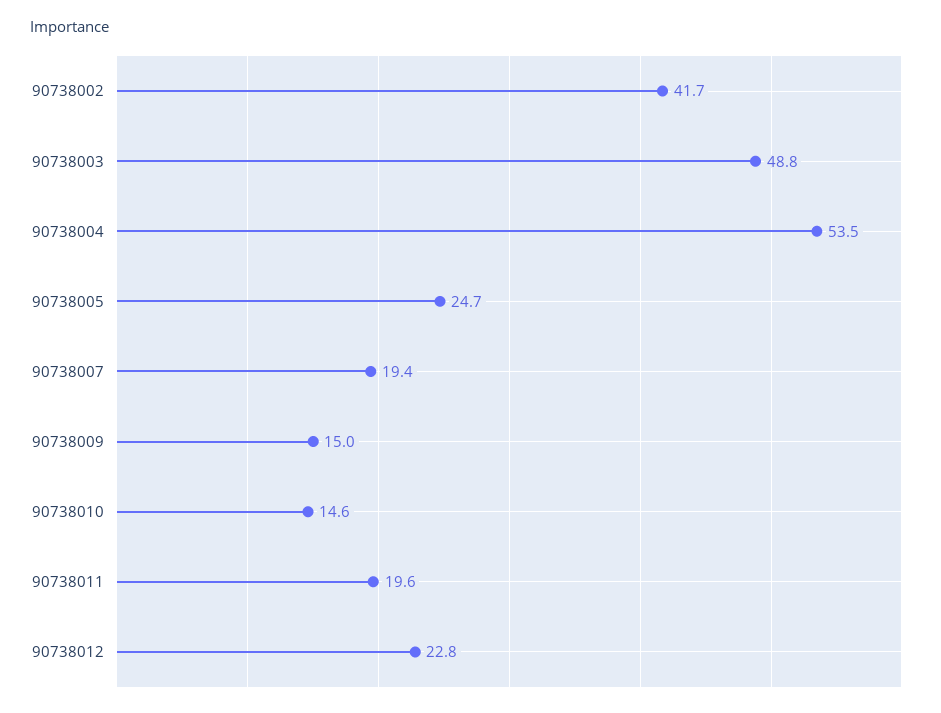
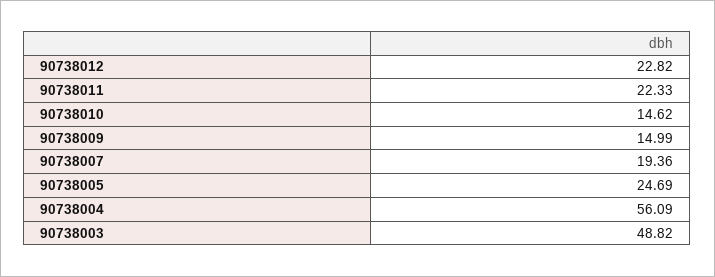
  {
-   "90738002": 41.7,
    "90738003": 48.82,
-   "90738004": 53.5,
+   "90738004": 56.09,
    "90738005": 24.69,
    "90738007": 19.36,
    "90738009": 14.99,
    "90738010": 14.62,
-   "90738011": 19.6,
+   "90738011": 22.33,
    "90738012": 22.82
  }

